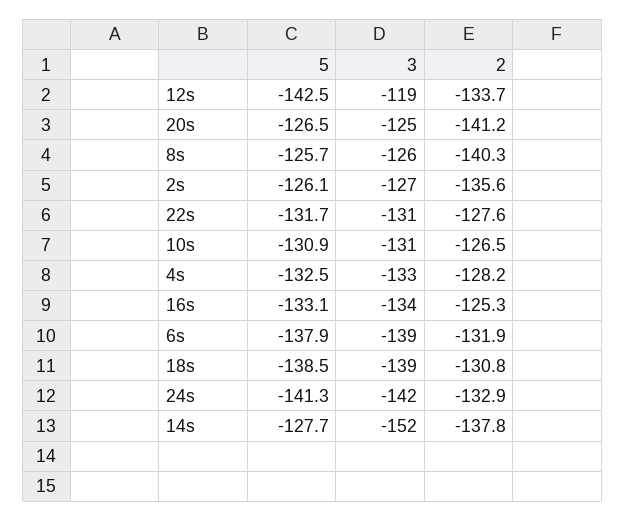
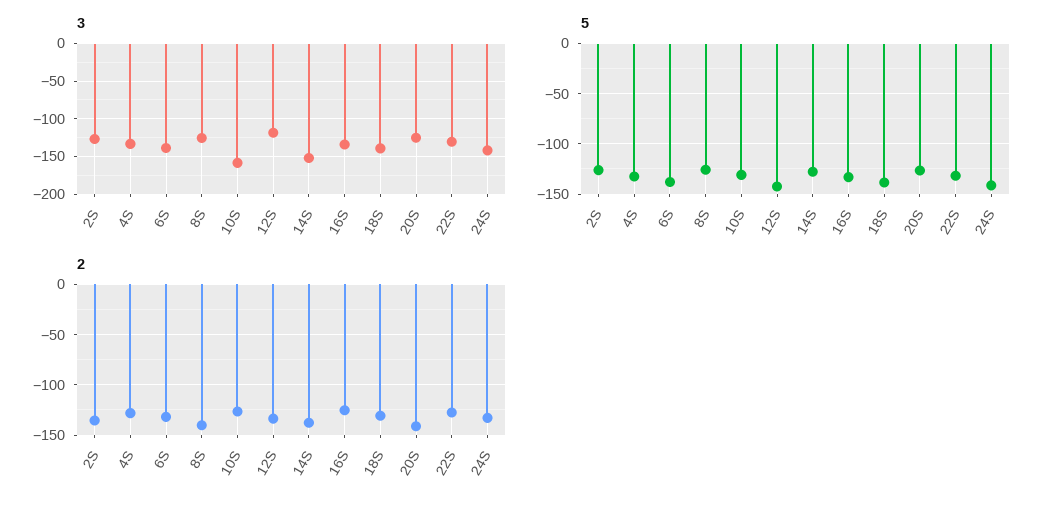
  {
    "5": {
      "12s": -142.5,
      "20s": -126.5,
      "8s": -125.7,
      "2s": -126.1,
      "22s": -131.7,
      "10s": -130.9,
      "4s": -132.5,
      "16s": -133.1,
      "6s": -137.9,
      "18s": -138.5,
      "24s": -141.3,
      "14s": -127.7
    },
    "3": {
      "12s": -119,
      "20s": -125,
      "8s": -126,
      "2s": -127,
      "22s": -131,
-     "10s": -131,
+     "10s": -160,
      "4s": -133,
      "16s": -134,
      "6s": -139,
      "18s": -139,
      "24s": -142,
      "14s": -152
    },
    "2": {
      "12s": -133.7,
      "20s": -141.2,
      "8s": -140.3,
      "2s": -135.6,
      "22s": -127.6,
      "10s": -126.5,
      "4s": -128.2,
      "16s": -125.3,
      "6s": -131.9,
      "18s": -130.8,
      "24s": -132.9,
      "14s": -137.8
    }
  }

